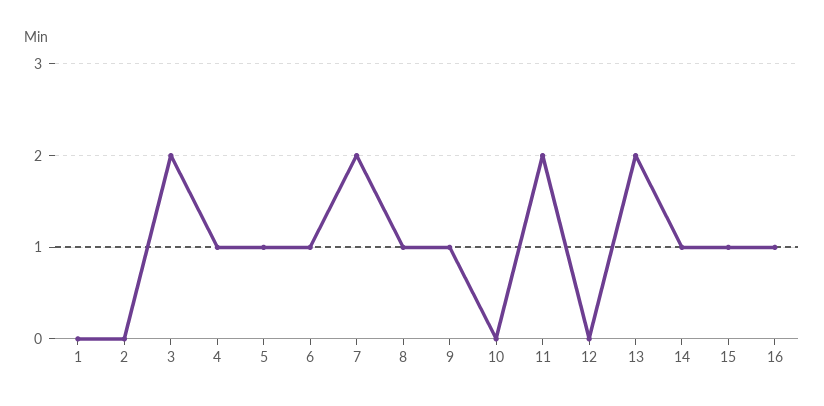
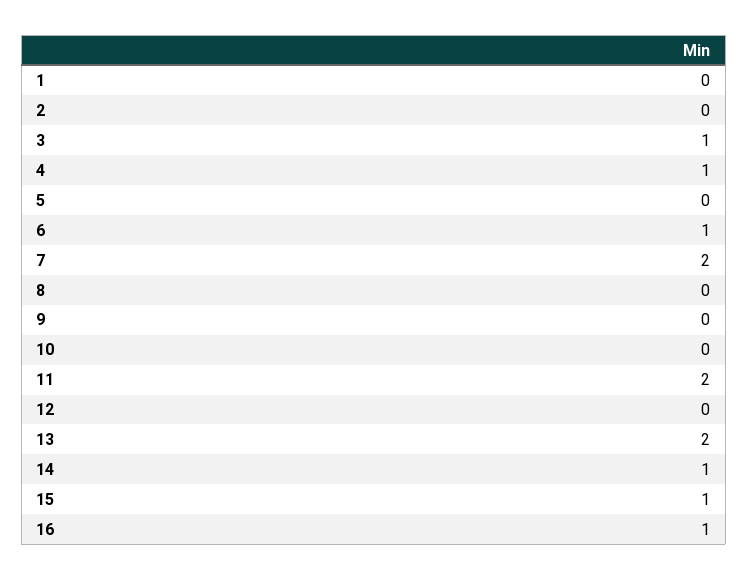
  {
    "1": 0,
    "2": 0,
-   "3": 2,
+   "3": 1,
    "4": 1,
-   "5": 1,
+   "5": 0,
    "6": 1,
    "7": 2,
-   "8": 1,
+   "8": 0,
-   "9": 1,
+   "9": 0,
    "10": 0,
    "11": 2,
    "12": 0,
    "13": 2,
    "14": 1,
    "15": 1,
    "16": 1
  }

